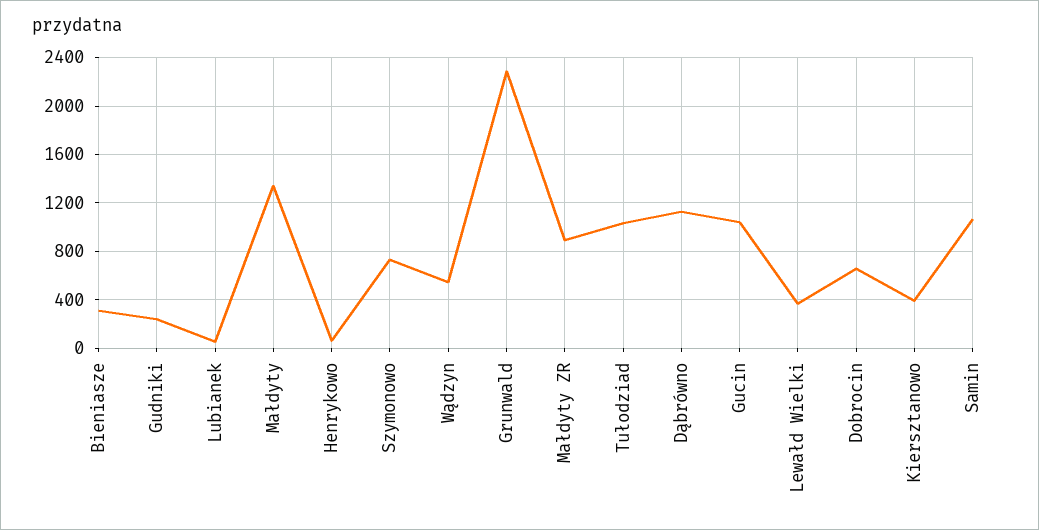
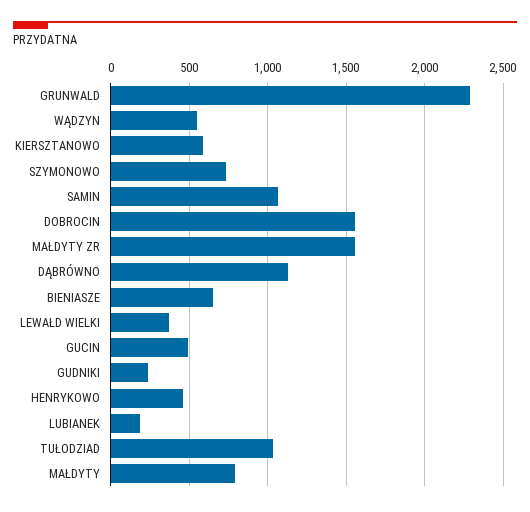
  {
-   "Bieniasze": 300,
+   "Bieniasze": 650,
    "Gudniki": 250,
-   "Lubianek": 50,
+   "Lubianek": 200,
-   "Małdyty": 1350,
+   "Małdyty": 800,
-   "Henrykowo": 50,
+   "Henrykowo": 450,
    "Szymonowo": 750,
    "Wądzyn": 550,
    "Grunwald": 2300,
-   "Małdyty ZR": 900,
+   "Małdyty ZR": 1550,
    "Tułodziad": 1050,
    "Dąbrówno": 1150,
-   "Gucin": 1050,
+   "Gucin": 500,
    "Lewałd Wielki": 350,
-   "Dobrocin": 650,
+   "Dobrocin": 1550,
-   "Kiersztanowo": 400,
+   "Kiersztanowo": 600,
    "Samin": 1050
  }

